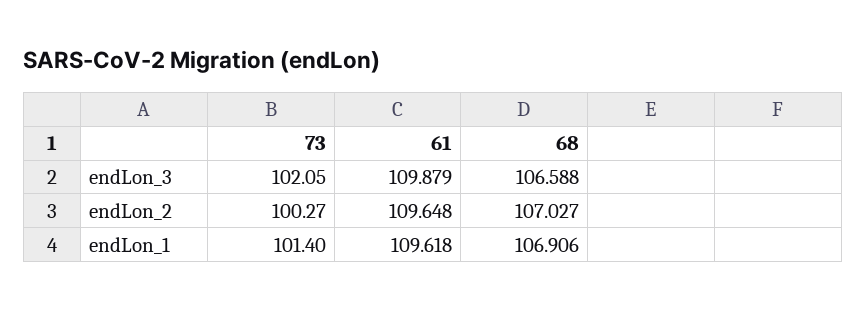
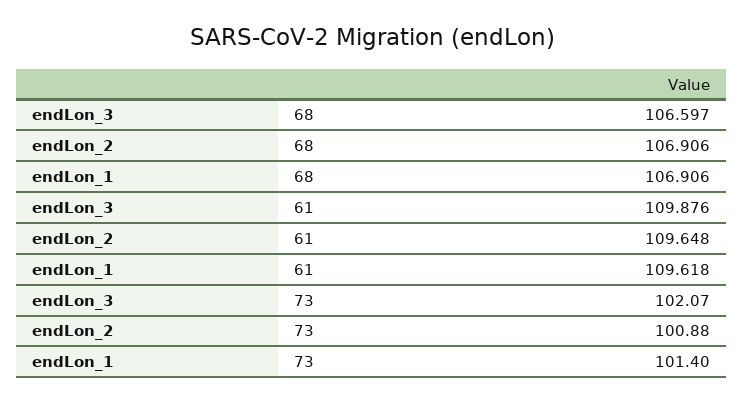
  {
    "73": {
-     "endLon_3": 102.05,
+     "endLon_3": 102.07,
-     "endLon_2": 100.27,
+     "endLon_2": 100.88,
      "endLon_1": 101.4
    },
    "61": {
-     "endLon_3": 109.879,
+     "endLon_3": 109.876,
      "endLon_2": 109.648,
      "endLon_1": 109.618
    },
    "68": {
-     "endLon_3": 106.588,
+     "endLon_3": 106.597,
-     "endLon_2": 107.027,
+     "endLon_2": 106.906,
      "endLon_1": 106.906
    }
  }

